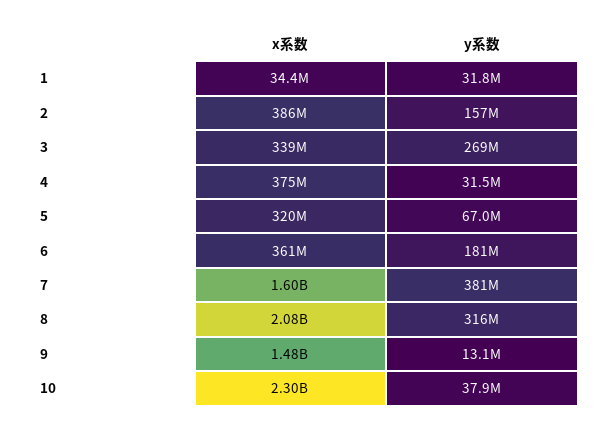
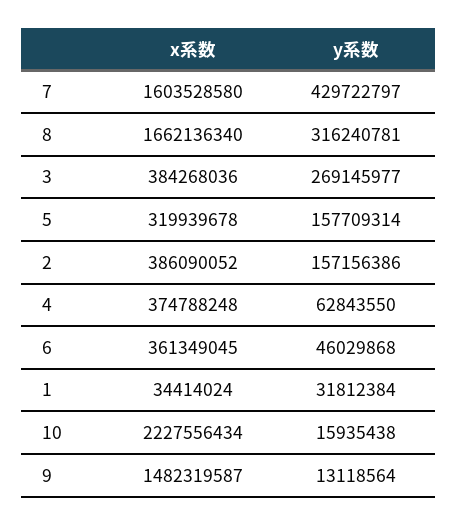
  {
    "x系数": {
      "1": 34414024,
      "2": 386090052,
-     "3": 339000000,
+     "3": 384268036,
      "4": 374788248,
      "5": 319939678,
      "6": 361349045,
      "7": 1603528580,
-     "8": 2080000000,
+     "8": 1662136340,
      "9": 1482319587,
-     "10": 2300000000
+     "10": 2227556434
    },
    "y系数": {
      "1": 31812384,
      "2": 157156386,
      "3": 269145977,
-     "4": 31500000,
+     "4": 62843550,
-     "5": 67000000,
+     "5": 157709314,
-     "6": 181000000,
+     "6": 46029868,
-     "7": 381000000,
+     "7": 429722797,
      "8": 316240781,
      "9": 13118564,
-     "10": 37900000
+     "10": 15935438
    }
  }

